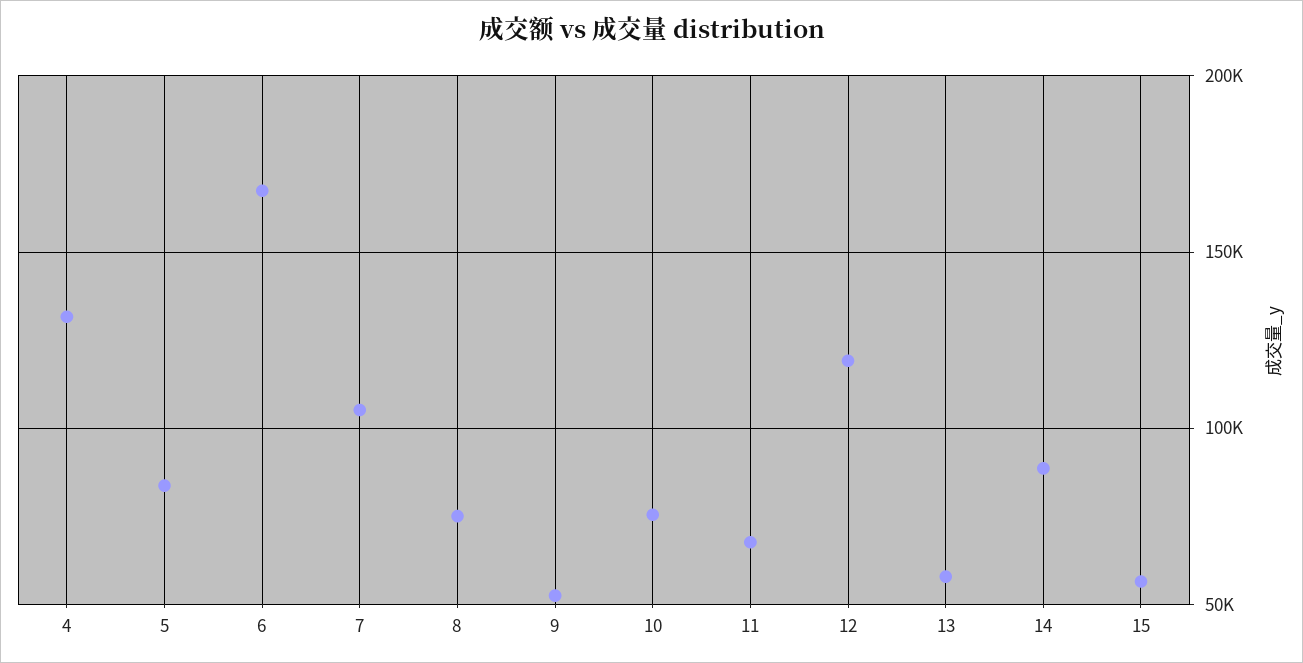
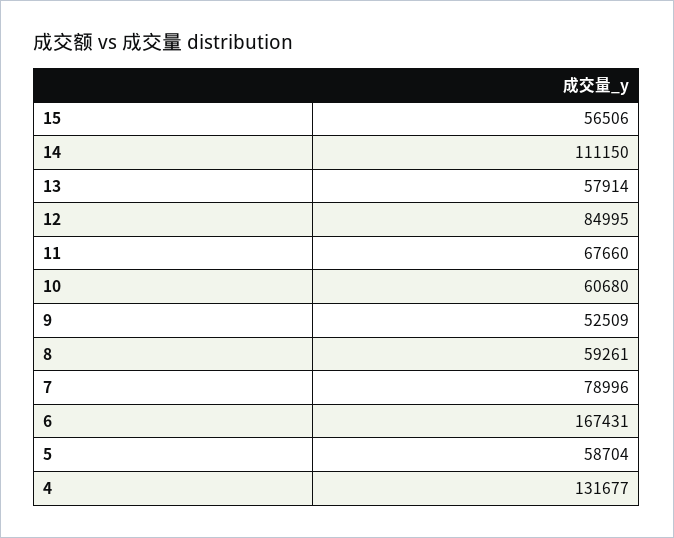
  {
    "4": 131677,
-   "5": 85000,
+   "5": 58704,
    "6": 167431,
-   "7": 105000,
+   "7": 78996,
-   "8": 75000,
+   "8": 59261,
    "9": 52509,
-   "10": 75000,
+   "10": 60680,
    "11": 67660,
-   "12": 120000,
+   "12": 84995,
    "13": 57914,
-   "14": 90000,
+   "14": 111150,
    "15": 56506
  }

